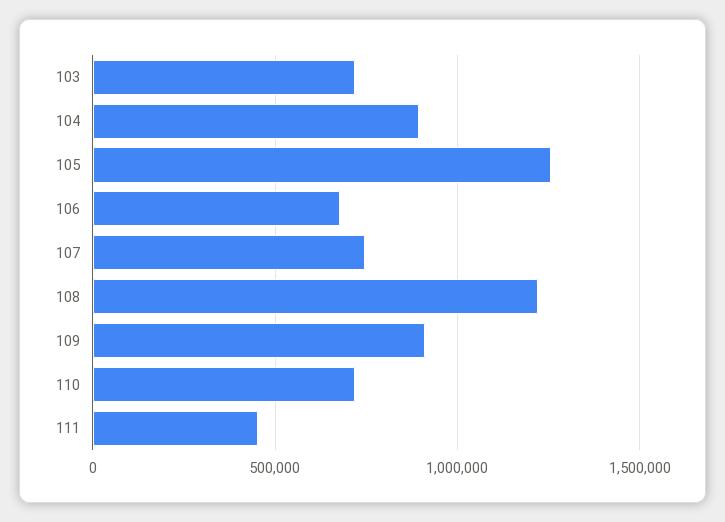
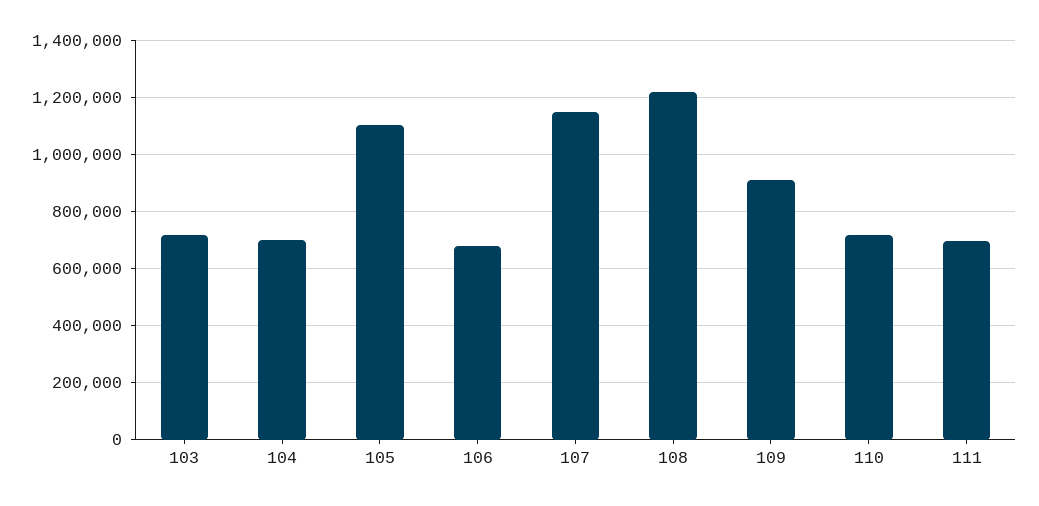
  {
    "103": 725000,
-   "104": 900000,
+   "104": 700000,
-   "105": 1250000,
+   "105": 1100000,
    "106": 675000,
-   "107": 750000,
+   "107": 1150000,
    "108": 1225000,
    "109": 900000,
    "110": 725000,
-   "111": 450000
+   "111": 700000
  }

